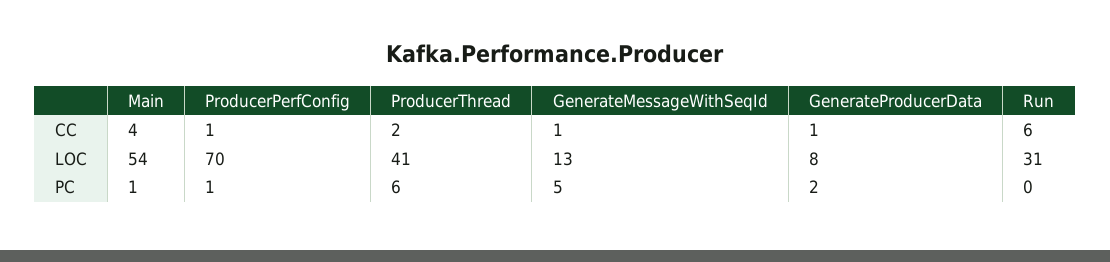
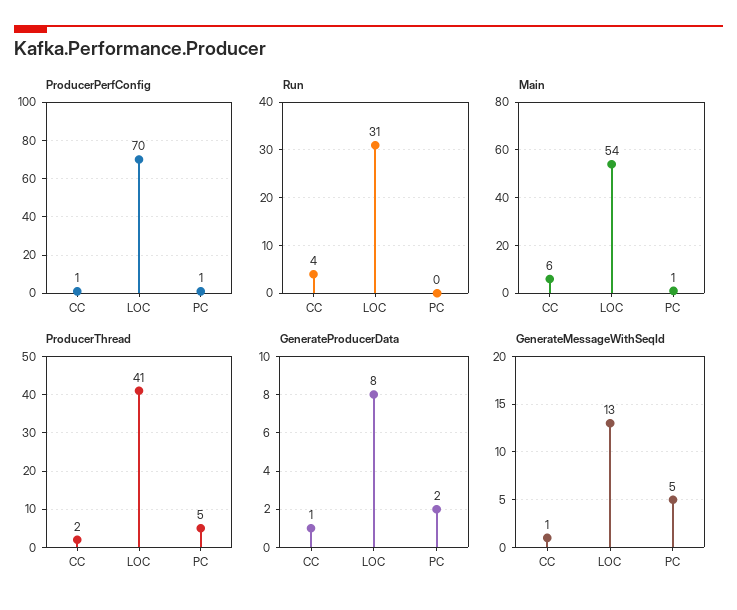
  {
    "Main": {
-     "CC": 4,
+     "CC": 6,
      "LOC": 54,
      "PC": 1
    },
    "ProducerPerfConfig": {
      "CC": 1,
      "LOC": 70,
      "PC": 1
    },
    "ProducerThread": {
      "CC": 2,
      "LOC": 41,
-     "PC": 6
+     "PC": 5
    },
    "GenerateMessageWithSeqId": {
      "CC": 1,
      "LOC": 13,
      "PC": 5
    },
    "GenerateProducerData": {
      "CC": 1,
      "LOC": 8,
      "PC": 2
    },
    "Run": {
-     "CC": 6,
+     "CC": 4,
      "LOC": 31,
      "PC": 0
    }
  }

